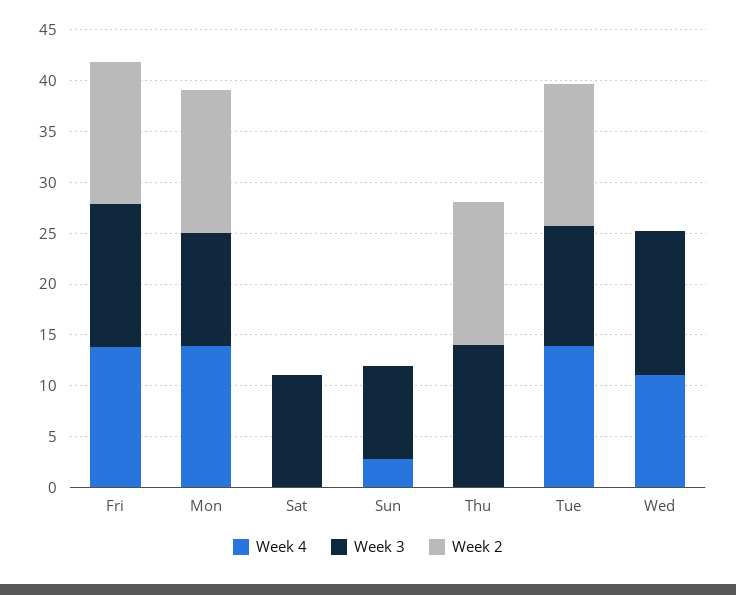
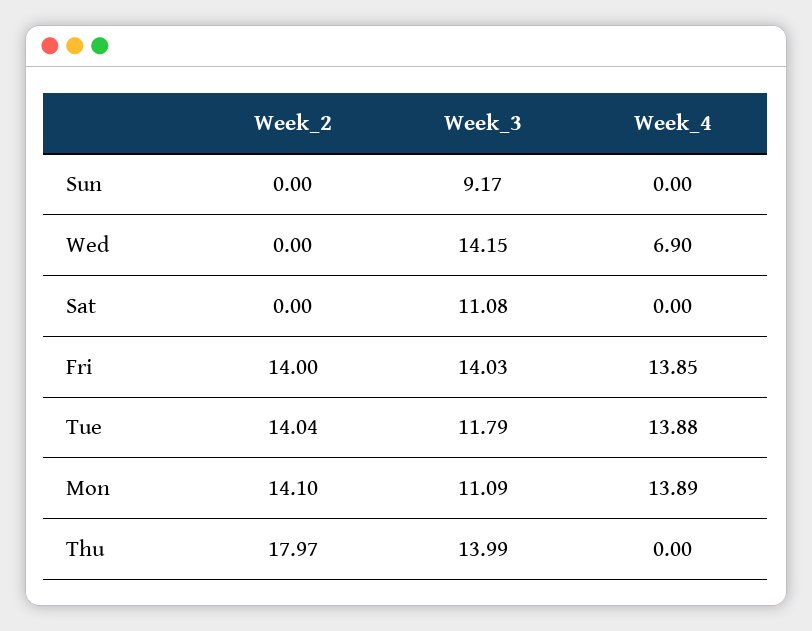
  {
    "Week 4": {
      "Fri": 13.85,
      "Mon": 13.89,
      "Sat": 0,
-     "Sun": 3,
+     "Sun": 0,
      "Thu": 0,
      "Tue": 13.88,
-     "Wed": 11
+     "Wed": 6.9
    },
    "Week 3": {
      "Fri": 14.03,
      "Mon": 11.09,
      "Sat": 11.08,
      "Sun": 9.17,
      "Thu": 13.99,
      "Tue": 11.79,
      "Wed": 14.15
    },
    "Week 2": {
      "Fri": 14,
      "Mon": 14.1,
      "Sat": 0,
      "Sun": 0,
-     "Thu": 14,
+     "Thu": 17.97,
      "Tue": 14.04,
      "Wed": 0
    }
  }

